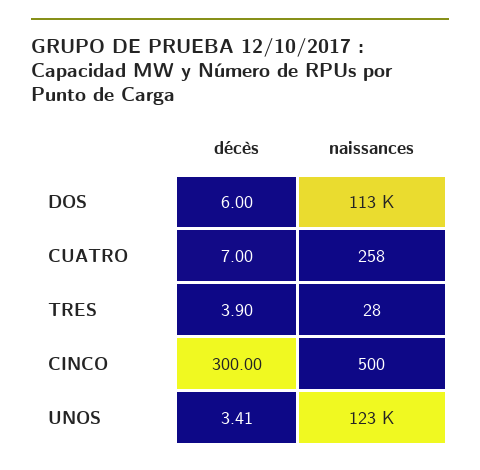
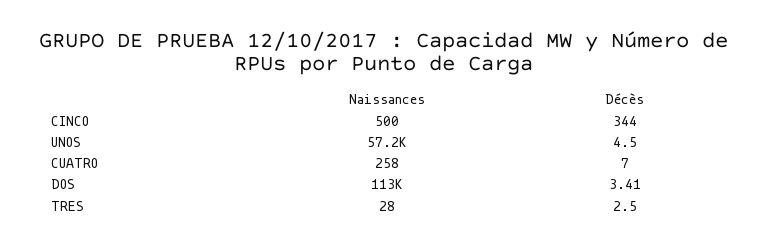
  {
    "décès": {
-     "DOS": 6,
+     "DOS": 3.41,
      "CUATRO": 7,
-     "TRES": 3.9,
+     "TRES": 2.5,
-     "CINCO": 300,
+     "CINCO": 344,
-     "UNOS": 3.41
+     "UNOS": 4.5
    },
    "naissances": {
      "DOS": 113000,
      "CUATRO": 258,
      "TRES": 28,
      "CINCO": 500,
-     "UNOS": 123000
+     "UNOS": 57200
    }
  }

